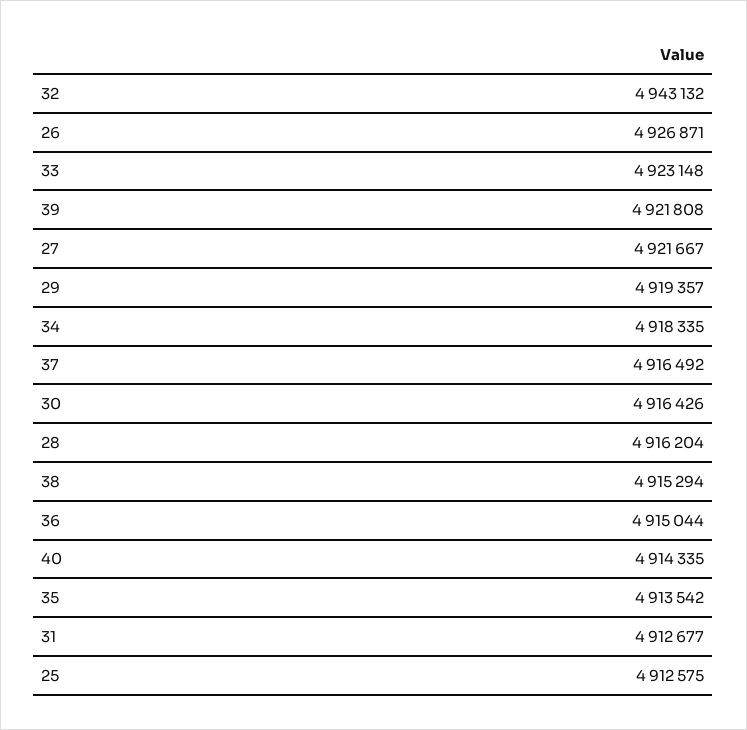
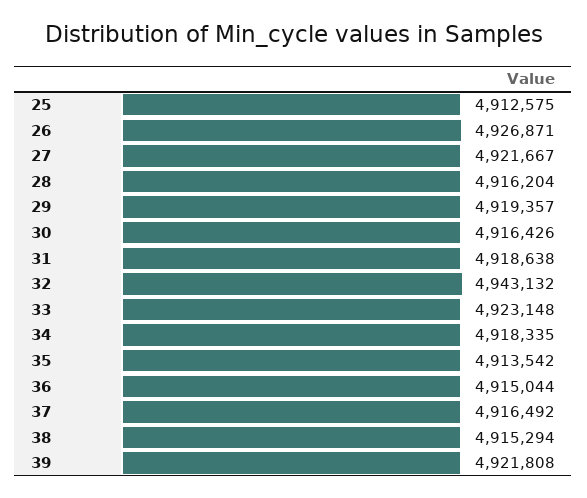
  {
    "32": 4943132,
    "26": 4926871,
    "33": 4923148,
    "39": 4921808,
    "27": 4921667,
    "29": 4919357,
    "34": 4918335,
    "37": 4916492,
    "30": 4916426,
    "28": 4916204,
    "38": 4915294,
    "36": 4915044,
-   "40": 4914335,
    "35": 4913542,
-   "31": 4912677,
+   "31": 4918638,
    "25": 4912575
  }

